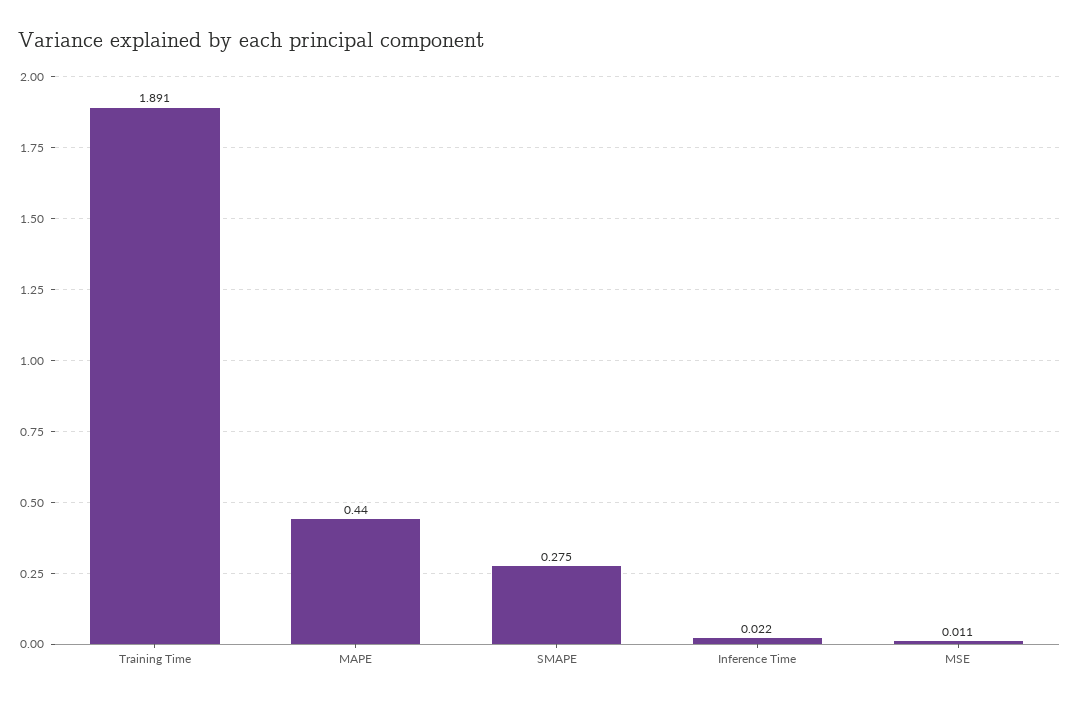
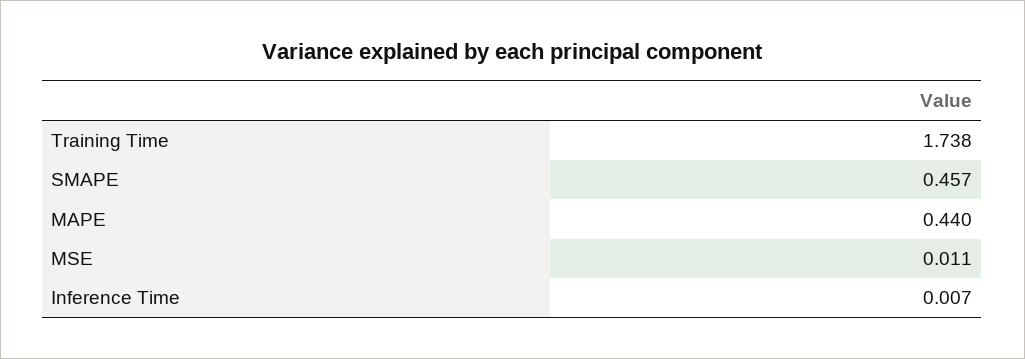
  {
-   "Training Time": 1.891,
+   "Training Time": 1.738,
    "MAPE": 0.44,
-   "SMAPE": 0.275,
+   "SMAPE": 0.457,
-   "Inference Time": 0.022,
+   "Inference Time": 0.007,
    "MSE": 0.011
  }

